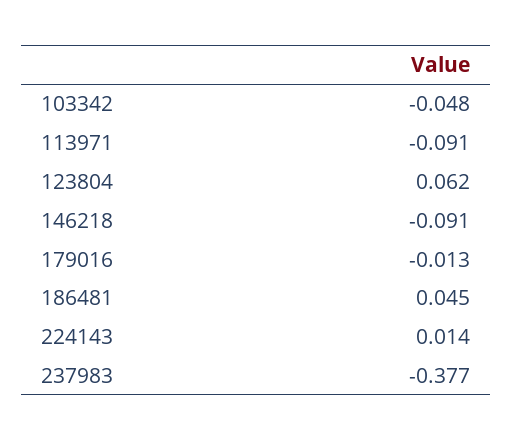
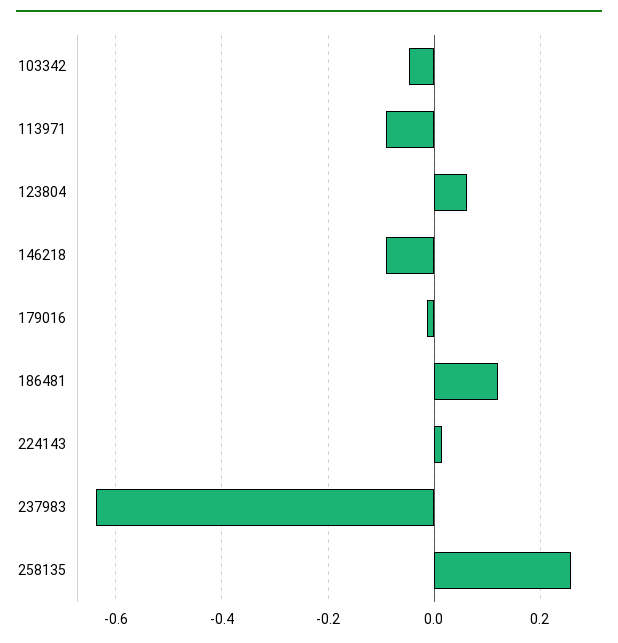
  {
    "103342": -0.048,
    "113971": -0.091,
    "123804": 0.062,
    "146218": -0.091,
    "179016": -0.013,
-   "186481": 0.045,
+   "186481": 0.12,
    "224143": 0.014,
-   "237983": -0.377
+   "237983": -0.64,
+   "258135": 0.26
  }

